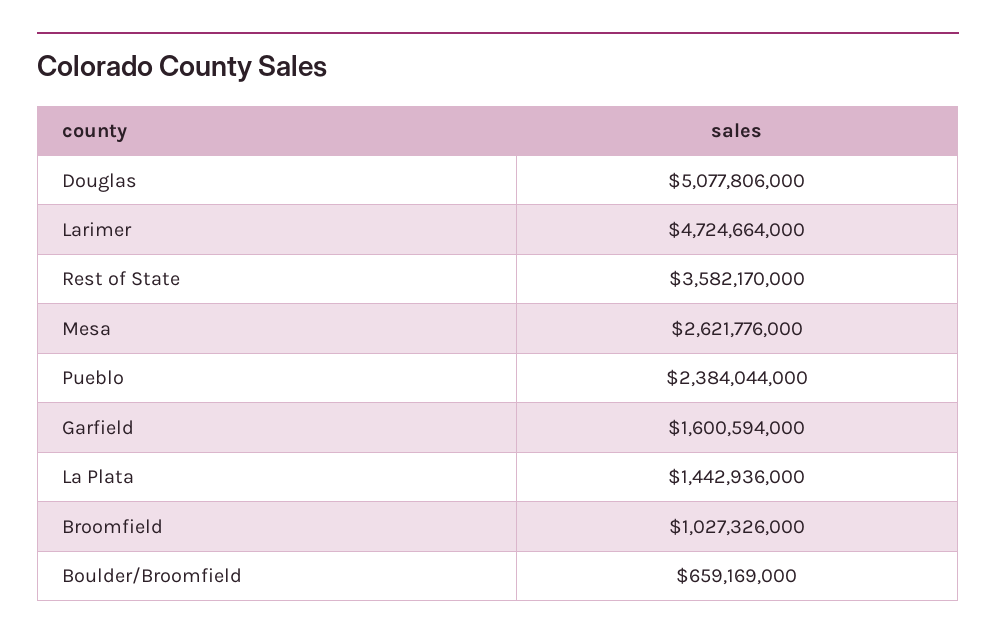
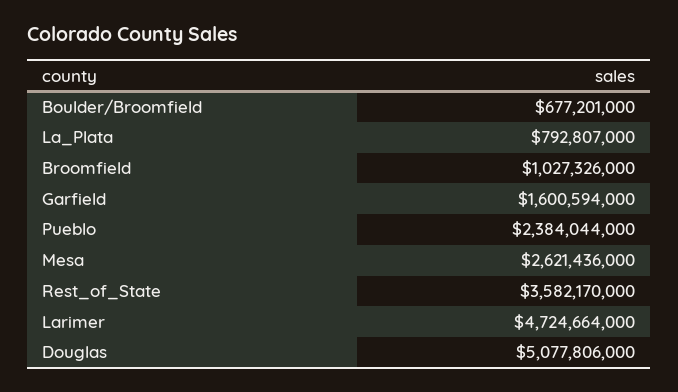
  {
    "Douglas": 5077806000,
    "Larimer": 4724664000,
    "Rest of State": 3582170000,
-   "Mesa": 2621776000,
+   "Mesa": 2621436000,
    "Pueblo": 2384044000,
    "Garfield": 1600594000,
-   "La Plata": 1442936000,
+   "La Plata": 792807000,
    "Broomfield": 1027326000,
-   "Boulder/Broomfield": 659169000
+   "Boulder/Broomfield": 677201000
  }

